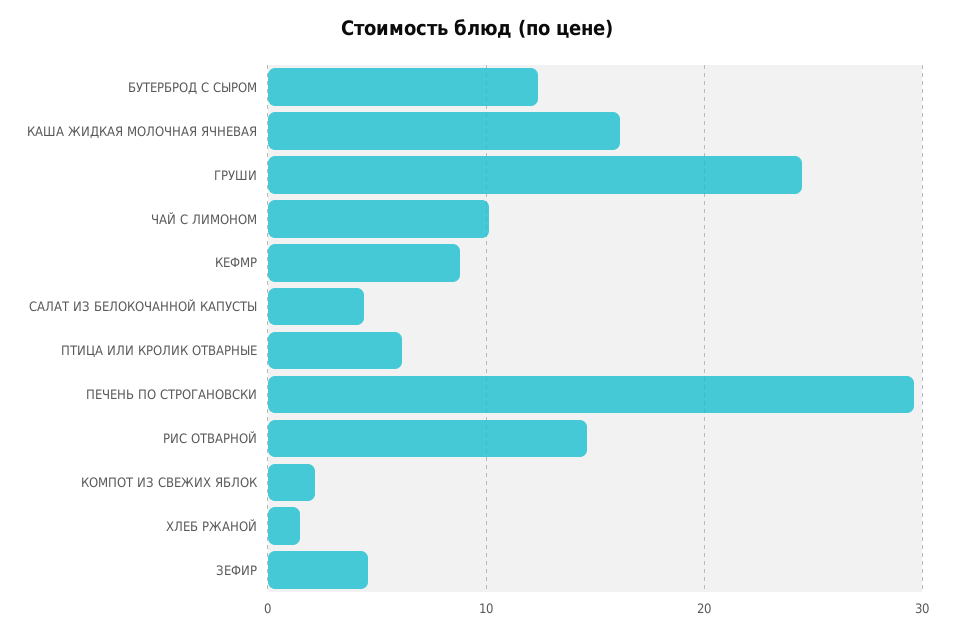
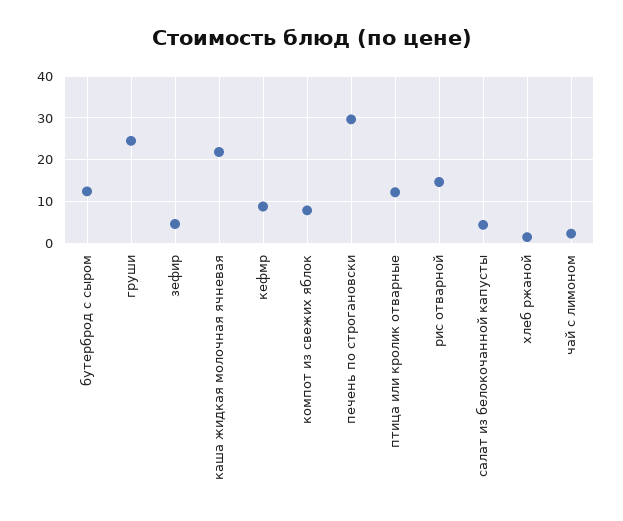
  {
    "БУТЕРБРОД С СЫРОМ": 12,
-   "КАША ЖИДКАЯ МОЛОЧНАЯ ЯЧНЕВАЯ": 16,
+   "КАША ЖИДКАЯ МОЛОЧНАЯ ЯЧНЕВАЯ": 22,
    "ГРУШИ": 24,
-   "ЧАЙ С ЛИМОНОМ": 10,
+   "ЧАЙ С ЛИМОНОМ": 2,
    "КЕФМР": 9,
    "САЛАТ ИЗ БЕЛОКОЧАННОЙ КАПУСТЫ": 4,
-   "ПТИЦА ИЛИ КРОЛИК ОТВАРНЫЕ": 6,
+   "ПТИЦА ИЛИ КРОЛИК ОТВАРНЫЕ": 12,
    "ПЕЧЕНЬ ПО СТРОГАНОВСКИ": 30,
    "РИС ОТВАРНОЙ": 15,
-   "КОМПОТ ИЗ СВЕЖИХ ЯБЛОК": 2,
+   "КОМПОТ ИЗ СВЕЖИХ ЯБЛОК": 8,
    "ХЛЕБ РЖАНОЙ": 1,
    "ЗЕФИР": 5
  }

